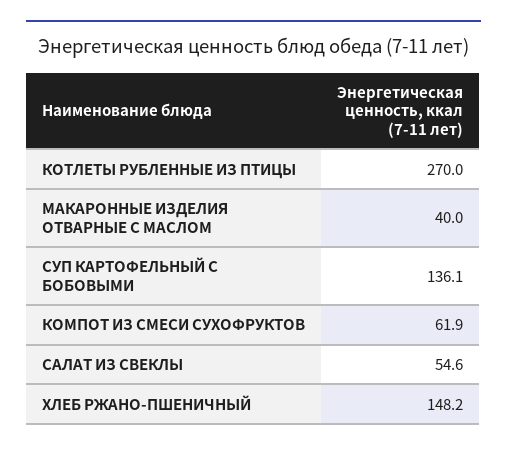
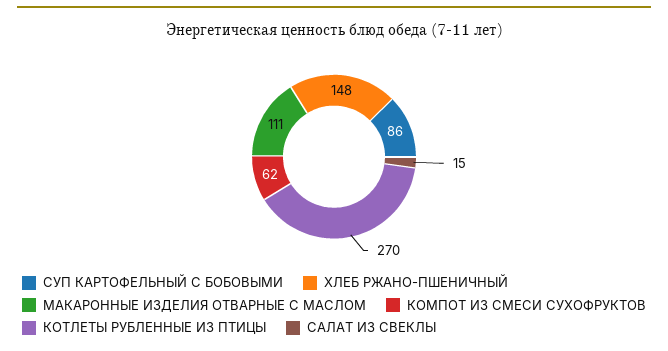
  {
    "КОТЛЕТЫ РУБЛЕННЫЕ ИЗ ПТИЦЫ": 270,
-   "МАКАРОННЫЕ ИЗДЕЛИЯ ОТВАРНЫЕ С МАСЛОМ": 40,
+   "МАКАРОННЫЕ ИЗДЕЛИЯ ОТВАРНЫЕ С МАСЛОМ": 111,
-   "СУП КАРТОФЕЛЬНЫЙ С БОБОВЫМИ": 136.1,
+   "СУП КАРТОФЕЛЬНЫЙ С БОБОВЫМИ": 86,
    "КОМПОТ ИЗ СМЕСИ СУХОФРУКТОВ": 61.9,
-   "САЛАТ ИЗ СВЕКЛЫ": 54.6,
+   "САЛАТ ИЗ СВЕКЛЫ": 15,
    "ХЛЕБ РЖАНО-ПШЕНИЧНЫЙ": 148.2
  }

